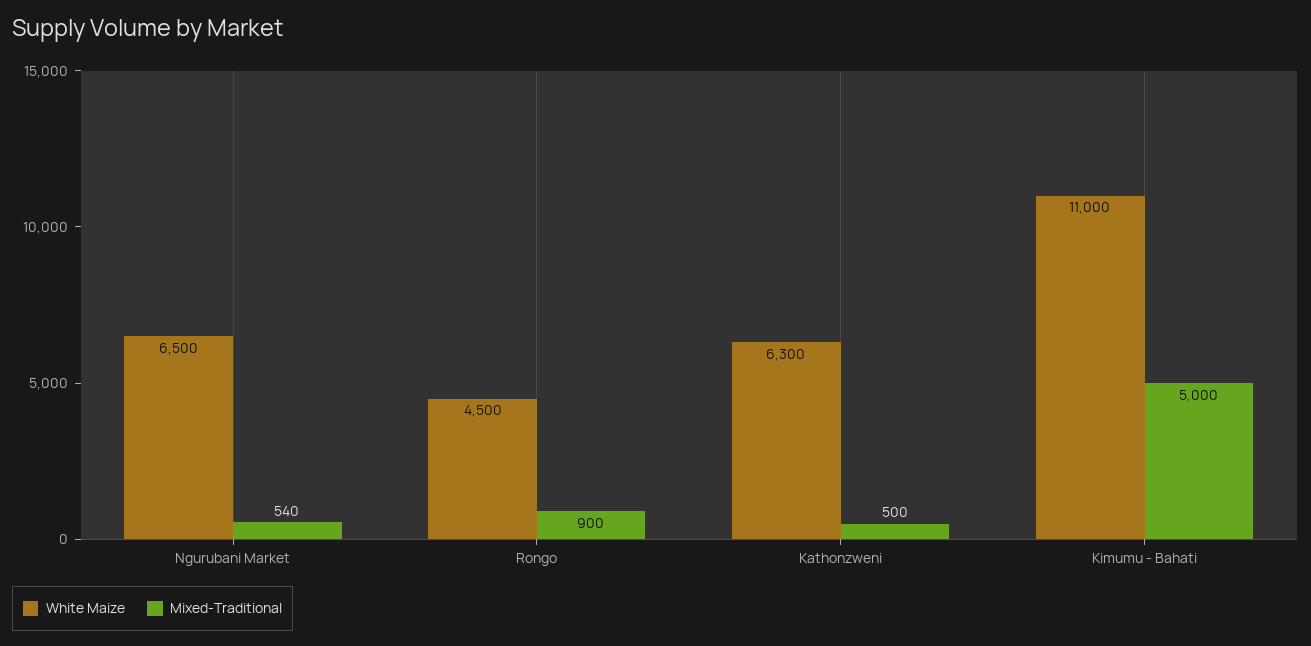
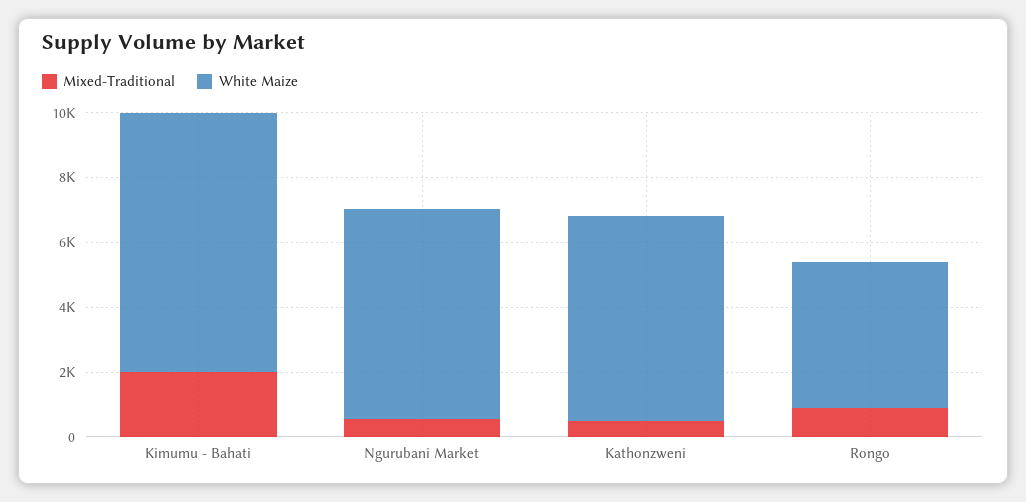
  {
    "White Maize": {
      "Ngurubani Market": 6500,
      "Rongo": 4500,
      "Kathonzweni": 6300,
-     "Kimumu - Bahati": 11000
+     "Kimumu - Bahati": 8000
    },
    "Mixed-Traditional": {
      "Ngurubani Market": 540,
      "Rongo": 900,
      "Kathonzweni": 500,
-     "Kimumu - Bahati": 5000
+     "Kimumu - Bahati": 2000
    }
  }

